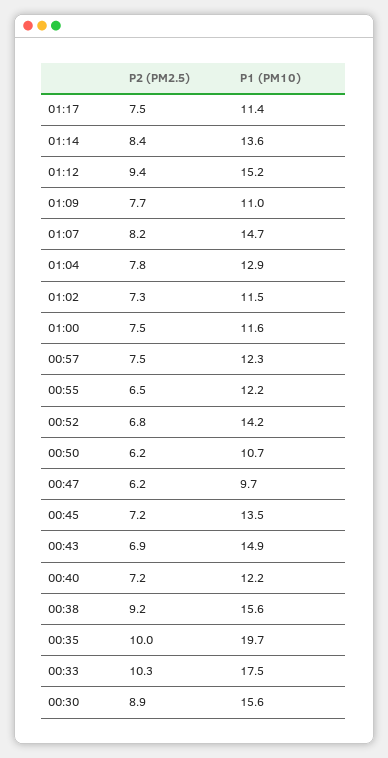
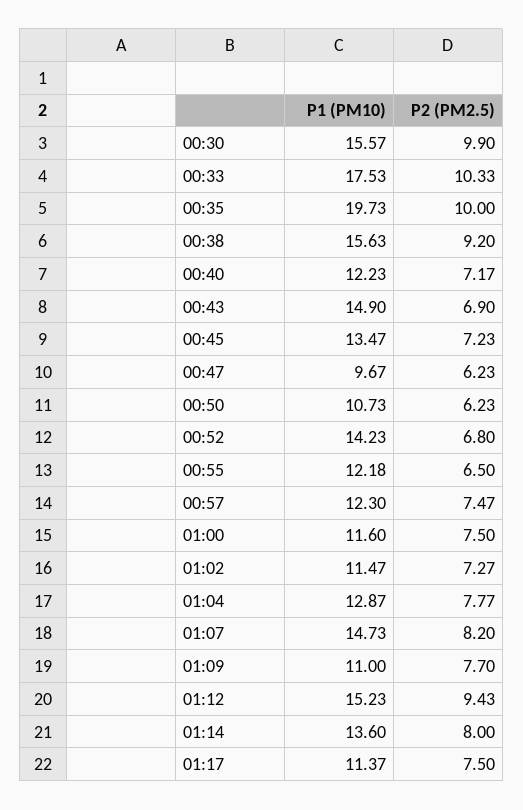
  {
    "P2 (PM2.5)": {
      "01:17": 7.5,
-     "01:14": 8.4,
+     "01:14": 8,
      "01:12": 9.43,
      "01:09": 7.7,
      "01:07": 8.2,
      "01:04": 7.77,
      "01:02": 7.27,
      "01:00": 7.5,
      "00:57": 7.47,
      "00:55": 6.5,
      "00:52": 6.8,
      "00:50": 6.23,
      "00:47": 6.23,
      "00:45": 7.23,
      "00:43": 6.9,
      "00:40": 7.17,
      "00:38": 9.2,
      "00:35": 10,
      "00:33": 10.33,
-     "00:30": 8.9
+     "00:30": 9.9
    },
    "P1 (PM10)": {
      "01:17": 11.37,
      "01:14": 13.6,
      "01:12": 15.23,
      "01:09": 11,
      "01:07": 14.73,
      "01:04": 12.87,
      "01:02": 11.47,
      "01:00": 11.6,
      "00:57": 12.3,
      "00:55": 12.18,
      "00:52": 14.23,
      "00:50": 10.73,
      "00:47": 9.67,
      "00:45": 13.47,
      "00:43": 14.9,
      "00:40": 12.23,
      "00:38": 15.63,
      "00:35": 19.73,
      "00:33": 17.53,
      "00:30": 15.57
    }
  }

